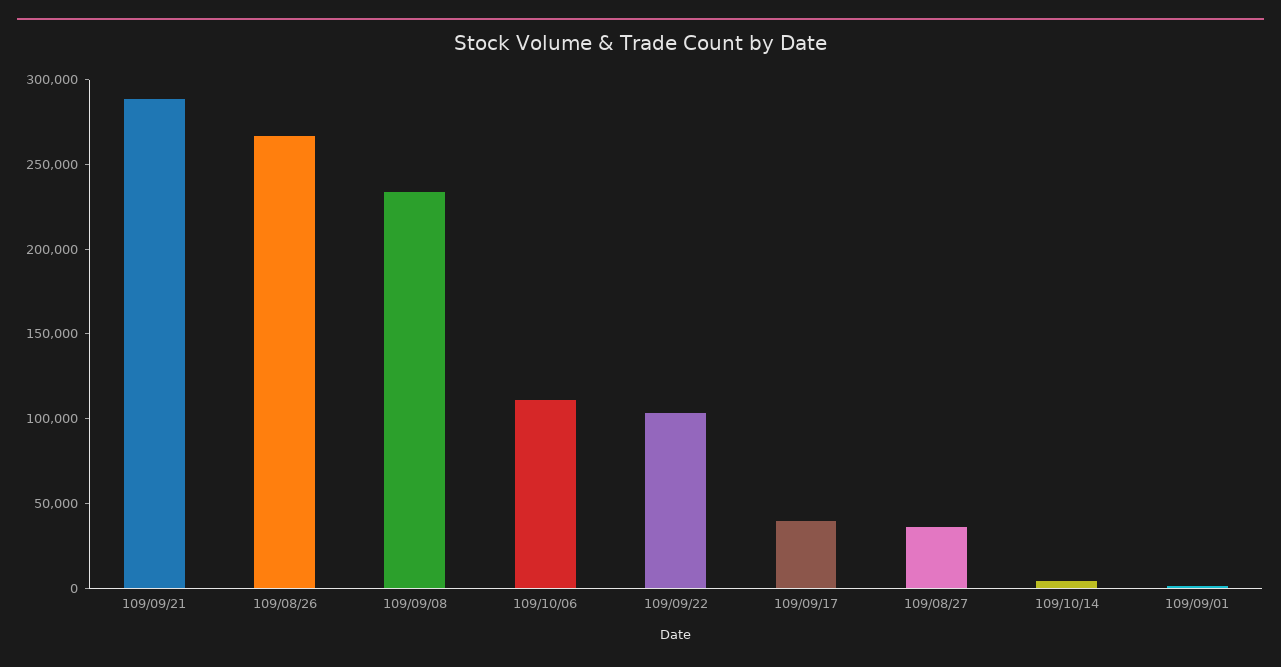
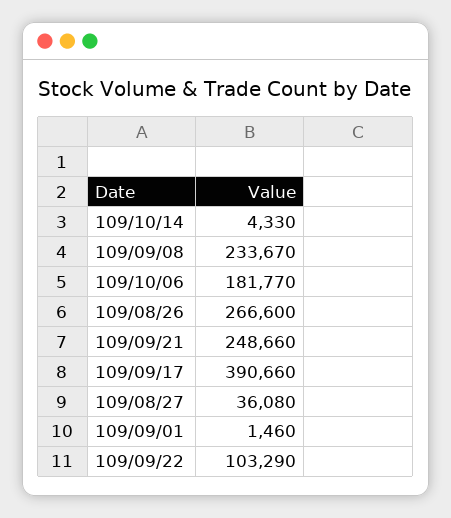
  {
-   "109/09/21": 290000,
+   "109/09/21": 248660,
    "109/08/26": 266600,
    "109/09/08": 233670,
-   "109/10/06": 110000,
+   "109/10/06": 181770,
    "109/09/22": 103290,
-   "109/09/17": 40000,
+   "109/09/17": 390660,
    "109/08/27": 36080,
    "109/10/14": 4330,
    "109/09/01": 1460
  }

